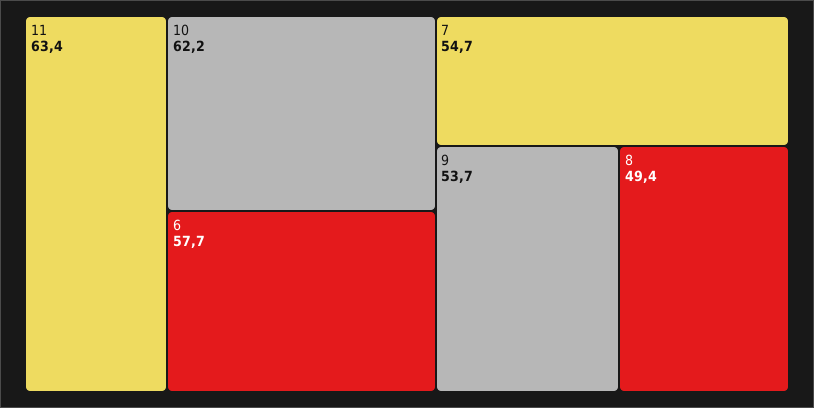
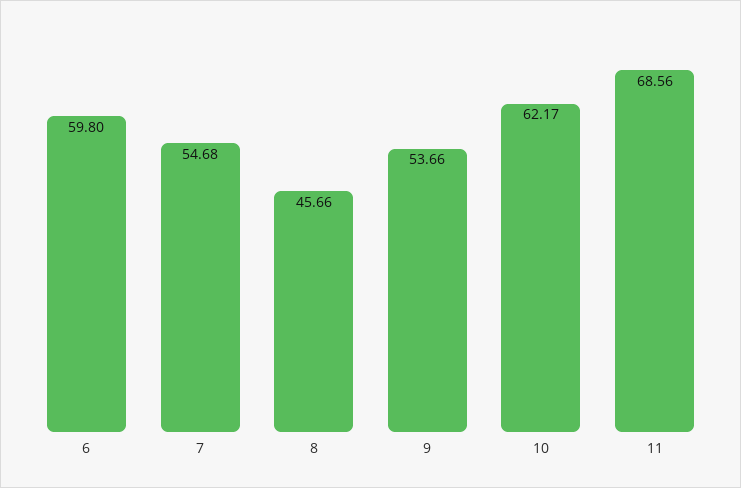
  {
-   "11": 63.4,
+   "11": 68.56,
    "10": 62.17,
-   "6": 57.7,
+   "6": 59.8,
    "7": 54.68,
    "9": 53.66,
-   "8": 49.4
+   "8": 45.66
  }

